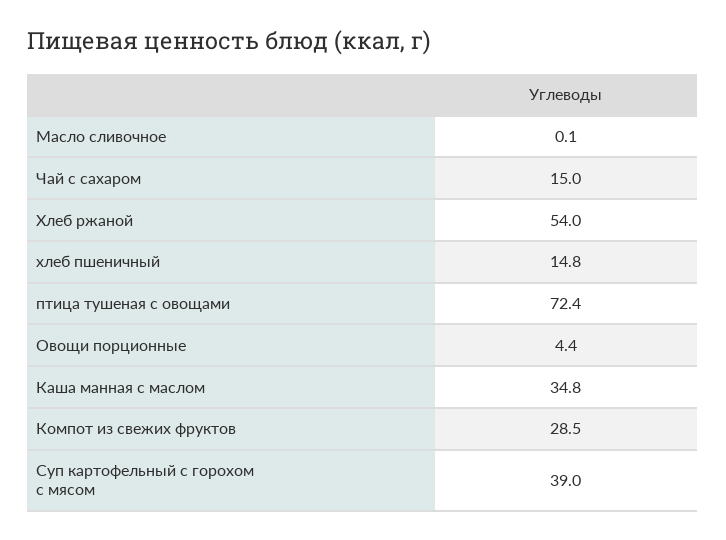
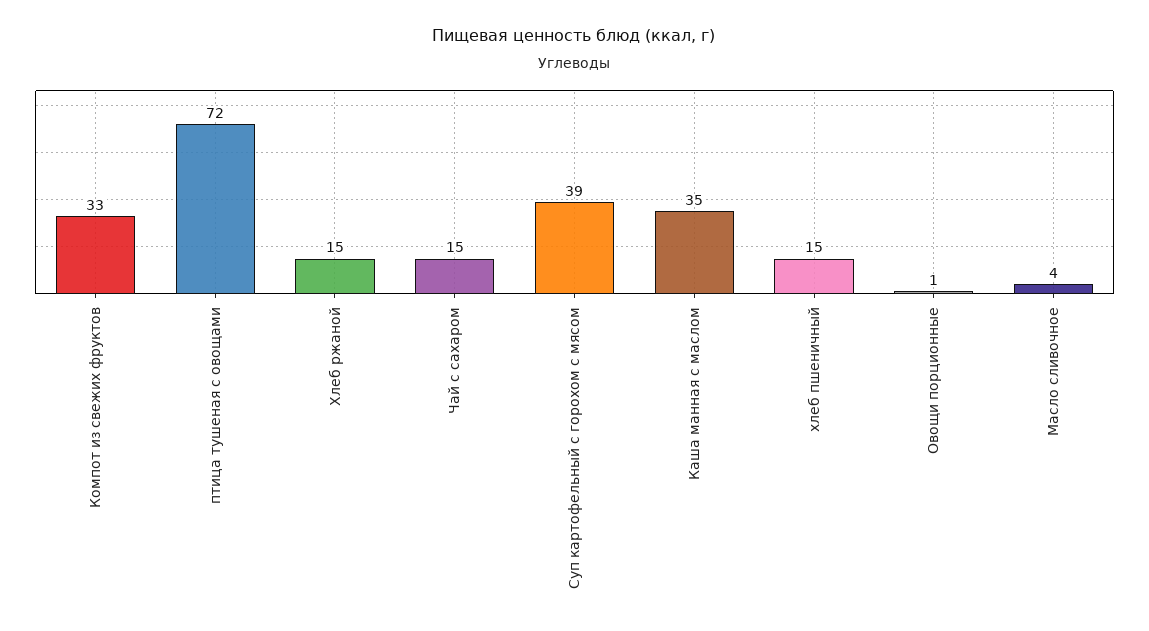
  {
-   "Масло сливочное": 0.1,
+   "Масло сливочное": 4,
    "Чай с сахаром": 15,
-   "Хлеб ржаной": 54,
+   "Хлеб ржаной": 15,
    "хлеб пшеничный": 14.8,
    "птица тушеная с овощами": 72.4,
-   "Овощи порционные": 4.4,
+   "Овощи порционные": 1,
    "Каша манная с маслом": 34.8,
-   "Компот из свежих фруктов": 28.5,
+   "Компот из свежих фруктов": 33,
    "Суп картофельный с горохом с мясом": 39
  }

